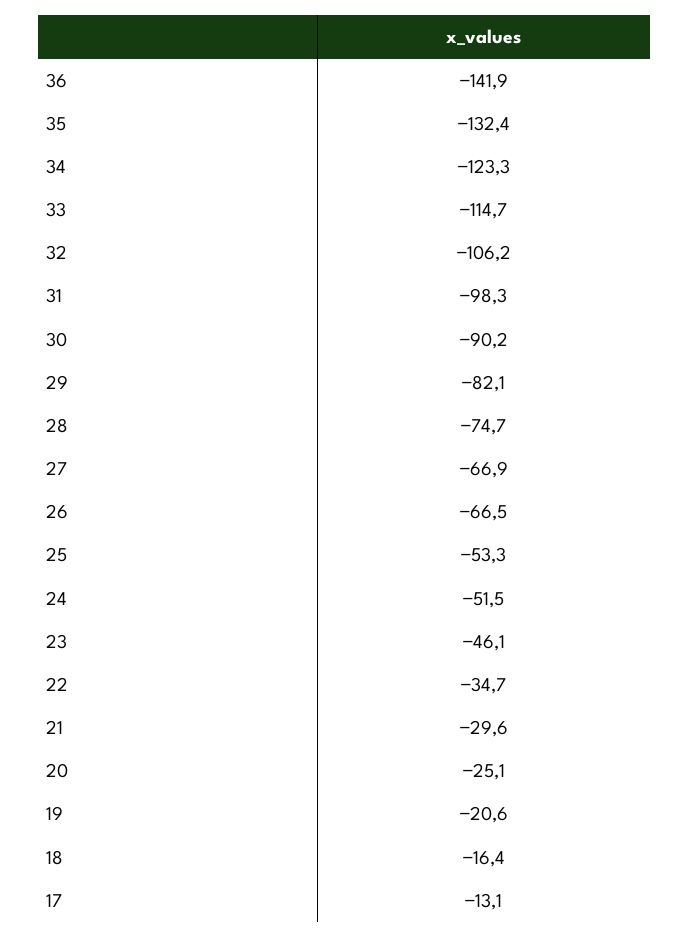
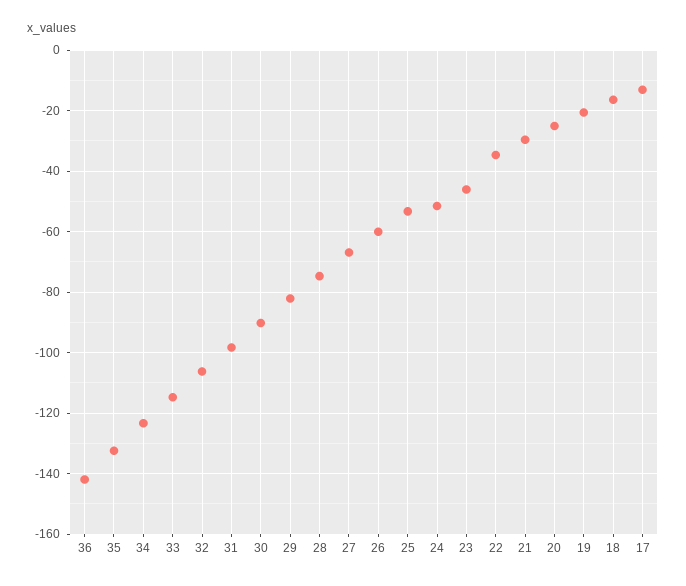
  {
    "36": -141.9,
    "35": -132.4,
    "34": -123.3,
    "33": -114.7,
    "32": -106.2,
    "31": -98.3,
    "30": -90.2,
    "29": -82.1,
    "28": -74.7,
    "27": -66.9,
-   "26": -66.5,
+   "26": -60,
    "25": -53.3,
    "24": -51.5,
    "23": -46.1,
    "22": -34.7,
    "21": -29.6,
    "20": -25.1,
    "19": -20.6,
    "18": -16.4,
    "17": -13.1
  }

